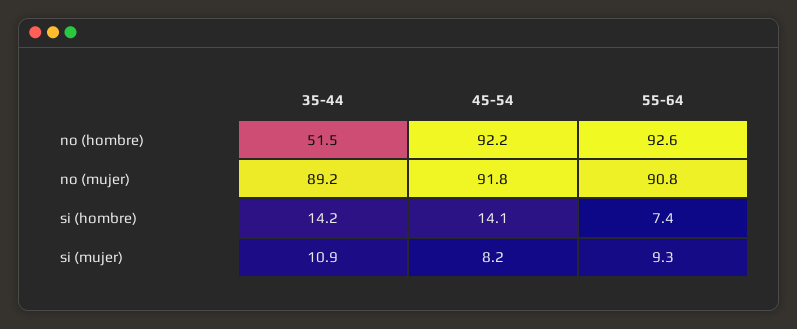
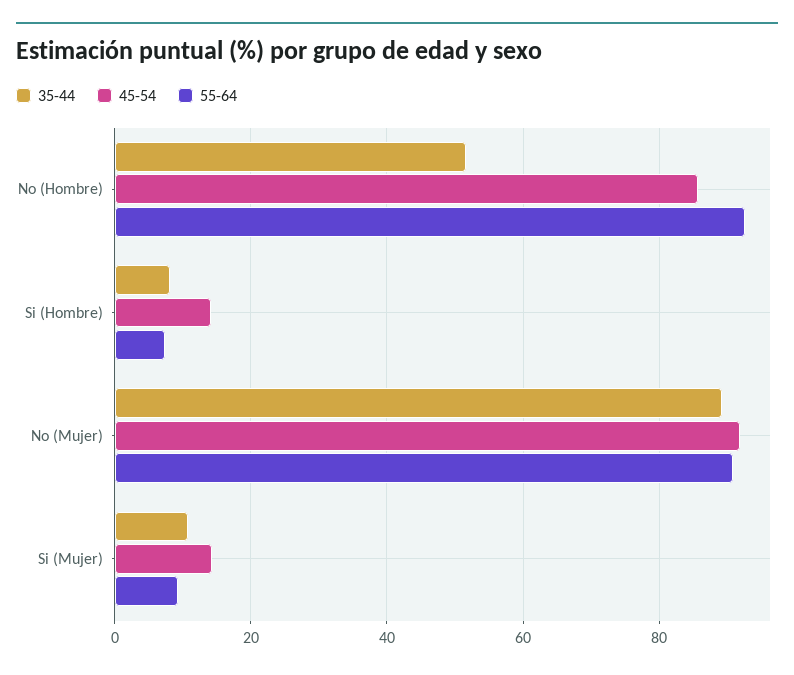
  {
    "35-44": {
      "no (hombre)": 51.5,
      "no (mujer)": 89.2,
-     "si (hombre)": 14.2,
+     "si (hombre)": 8,
      "si (mujer)": 10.9
    },
    "45-54": {
-     "no (hombre)": 92.2,
+     "no (hombre)": 86,
      "no (mujer)": 91.8,
      "si (hombre)": 14.1,
-     "si (mujer)": 8.2
+     "si (mujer)": 14
    },
    "55-64": {
      "no (hombre)": 92.6,
      "no (mujer)": 90.8,
      "si (hombre)": 7.4,
      "si (mujer)": 9.3
    }
  }

